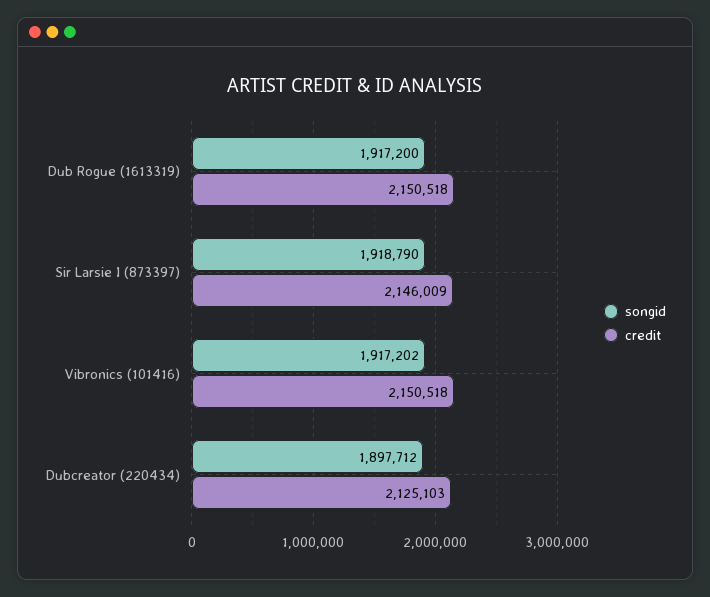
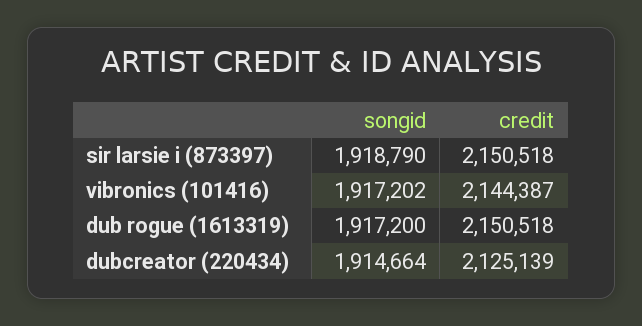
  {
    "songid": {
      "Dub Rogue (1613319)": 1917200,
      "Sir Larsie I (873397)": 1918790,
      "Vibronics (101416)": 1917202,
-     "Dubcreator (220434)": 1897712
+     "Dubcreator (220434)": 1914664
    },
    "credit": {
      "Dub Rogue (1613319)": 2150518,
-     "Sir Larsie I (873397)": 2146009,
+     "Sir Larsie I (873397)": 2150518,
-     "Vibronics (101416)": 2150518,
+     "Vibronics (101416)": 2144387,
-     "Dubcreator (220434)": 2125103
+     "Dubcreator (220434)": 2125139
    }
  }

